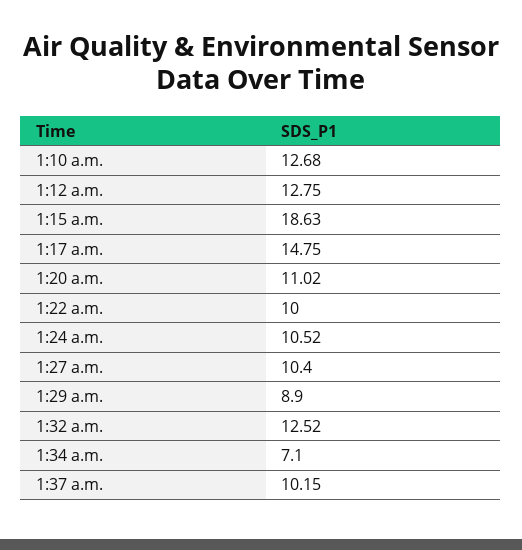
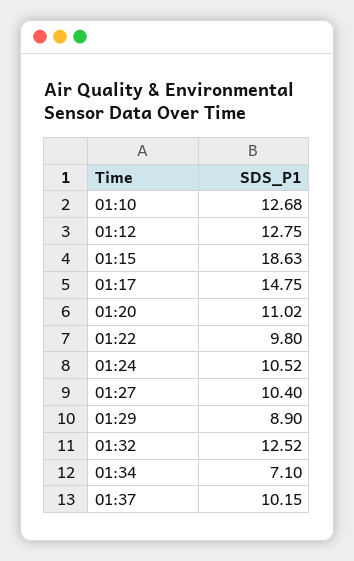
  {
    "1:10 a.m.": 12.68,
    "1:12 a.m.": 12.75,
    "1:15 a.m.": 18.63,
    "1:17 a.m.": 14.75,
    "1:20 a.m.": 11.02,
-   "1:22 a.m.": 10,
+   "1:22 a.m.": 9.8,
    "1:24 a.m.": 10.52,
    "1:27 a.m.": 10.4,
    "1:29 a.m.": 8.9,
    "1:32 a.m.": 12.52,
    "1:34 a.m.": 7.1,
    "1:37 a.m.": 10.15
  }

